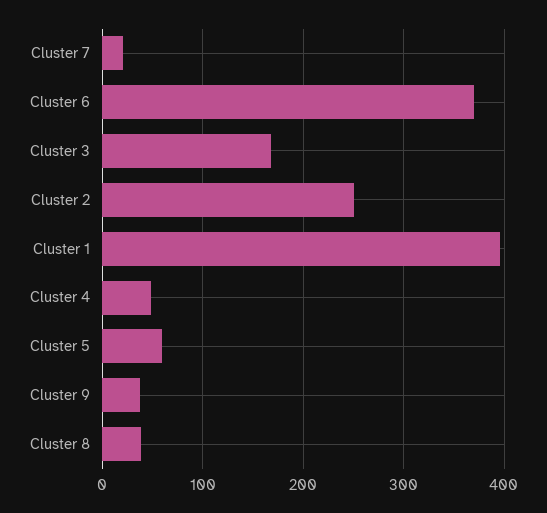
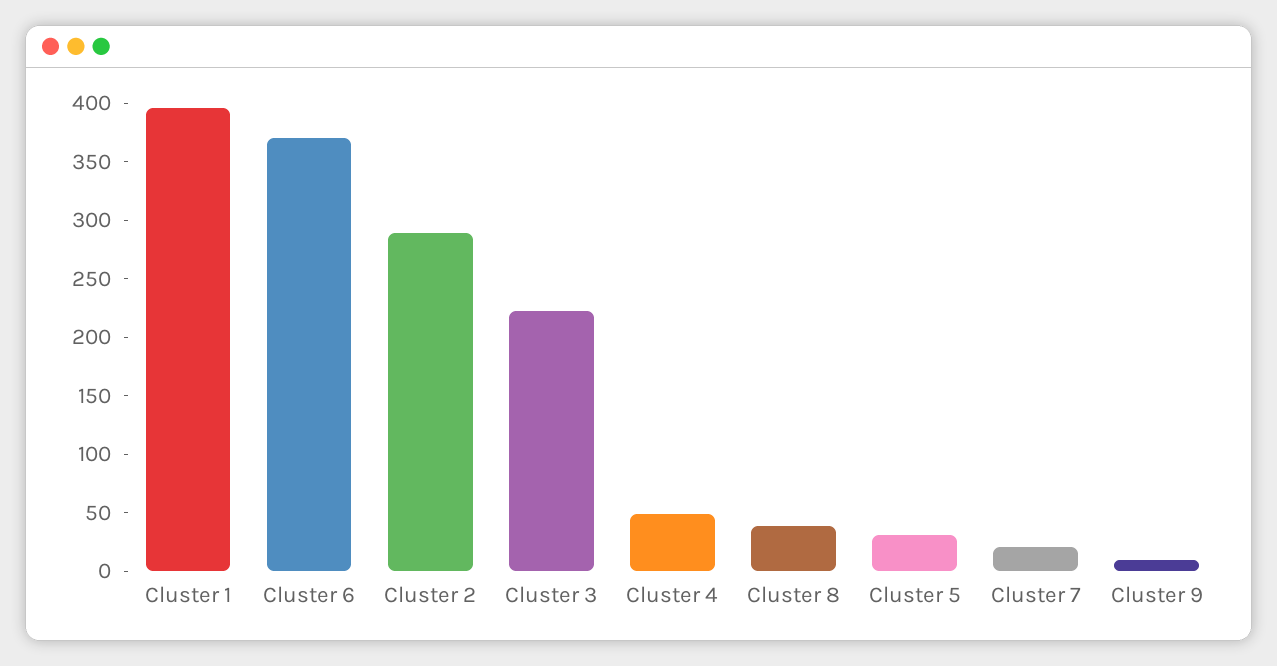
  {
    "Cluster 7": 20,
    "Cluster 6": 370,
-   "Cluster 3": 170,
+   "Cluster 3": 220,
-   "Cluster 2": 250,
+   "Cluster 2": 290,
    "Cluster 1": 400,
    "Cluster 4": 50,
-   "Cluster 5": 60,
+   "Cluster 5": 30,
-   "Cluster 9": 40,
+   "Cluster 9": 10,
    "Cluster 8": 40
  }

